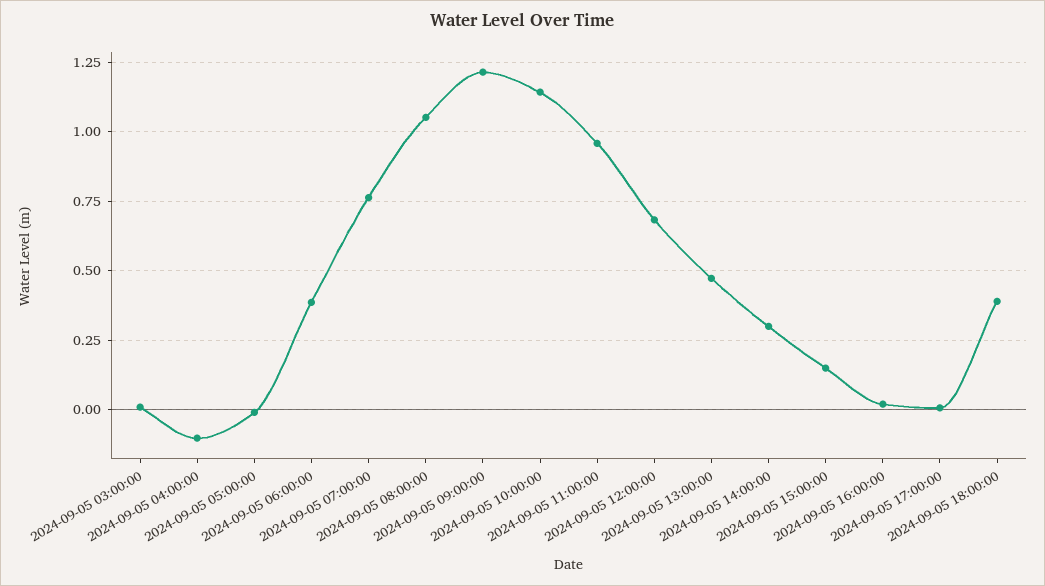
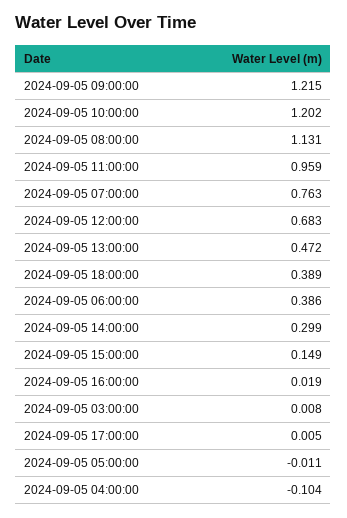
  {
    "2024-09-05 03:00:00": 0.008,
    "2024-09-05 04:00:00": -0.104,
    "2024-09-05 05:00:00": -0.011,
    "2024-09-05 06:00:00": 0.386,
    "2024-09-05 07:00:00": 0.763,
-   "2024-09-05 08:00:00": 1.05,
+   "2024-09-05 08:00:00": 1.131,
    "2024-09-05 09:00:00": 1.215,
-   "2024-09-05 10:00:00": 1.15,
+   "2024-09-05 10:00:00": 1.202,
    "2024-09-05 11:00:00": 0.959,
    "2024-09-05 12:00:00": 0.683,
    "2024-09-05 13:00:00": 0.472,
    "2024-09-05 14:00:00": 0.299,
    "2024-09-05 15:00:00": 0.149,
    "2024-09-05 16:00:00": 0.019,
    "2024-09-05 17:00:00": 0.005,
    "2024-09-05 18:00:00": 0.389
  }

